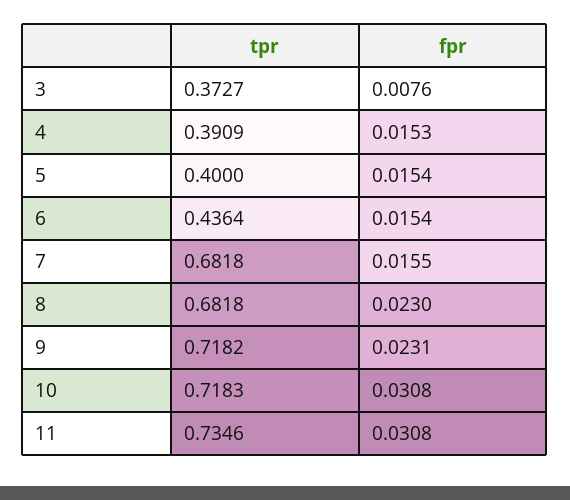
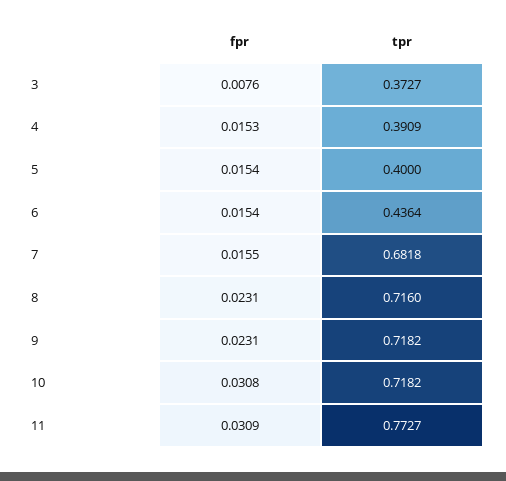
  {
    "tpr": {
      "3": 0.3727,
      "4": 0.3909,
      "5": 0.4,
      "6": 0.4364,
      "7": 0.6818,
-     "8": 0.6818,
+     "8": 0.716,
      "9": 0.7182,
-     "10": 0.7183,
+     "10": 0.7182,
-     "11": 0.7346
+     "11": 0.7727
    },
    "fpr": {
      "3": 0.0076,
      "4": 0.0153,
      "5": 0.0154,
      "6": 0.0154,
      "7": 0.0155,
-     "8": 0.023,
+     "8": 0.0231,
      "9": 0.0231,
      "10": 0.0308,
-     "11": 0.0308
+     "11": 0.0309
    }
  }

